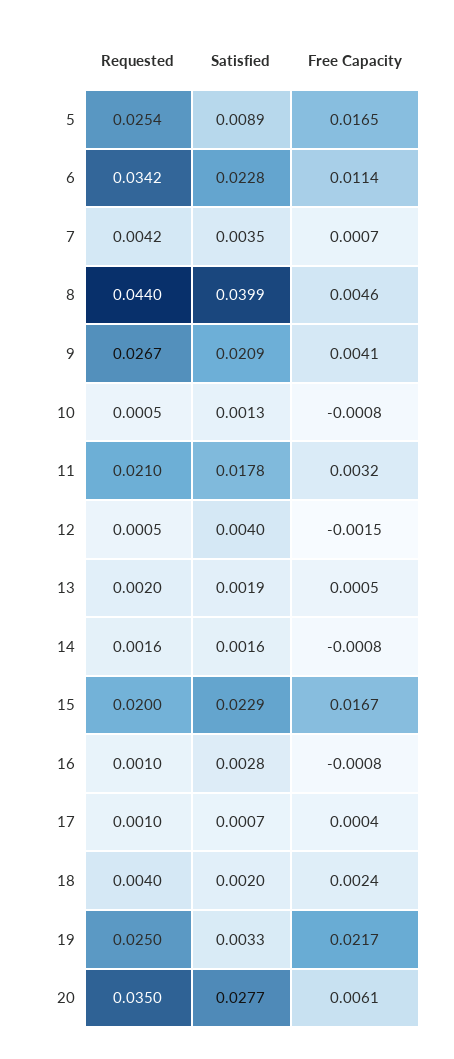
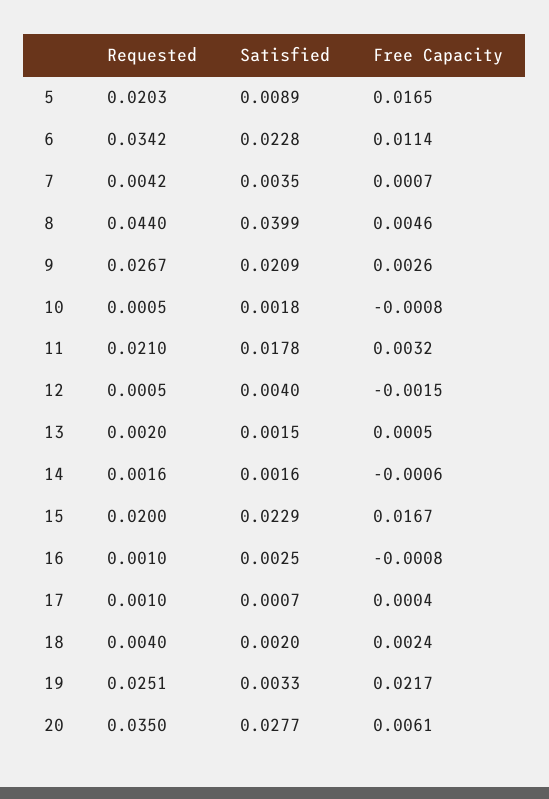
  {
    "Requested": {
-     "5": 0.0254,
+     "5": 0.0203,
      "6": 0.0342,
      "7": 0.0042,
      "8": 0.044,
      "9": 0.0267,
      "10": 0.0005,
      "11": 0.021,
      "12": 0.0005,
      "13": 0.002,
      "14": 0.0016,
      "15": 0.02,
      "16": 0.001,
      "17": 0.001,
      "18": 0.004,
-     "19": 0.025,
+     "19": 0.0251,
      "20": 0.035
    },
    "Satisfied": {
      "5": 0.0089,
      "6": 0.0228,
      "7": 0.0035,
      "8": 0.0399,
      "9": 0.0209,
-     "10": 0.0013,
+     "10": 0.0018,
      "11": 0.0178,
      "12": 0.004,
-     "13": 0.0019,
+     "13": 0.0015,
      "14": 0.0016,
      "15": 0.0229,
-     "16": 0.0028,
+     "16": 0.0025,
      "17": 0.0007,
      "18": 0.002,
      "19": 0.0033,
      "20": 0.0277
    },
    "Free Capacity": {
      "5": 0.0165,
      "6": 0.0114,
      "7": 0.0007,
      "8": 0.0046,
-     "9": 0.0041,
+     "9": 0.0026,
      "10": -0.0008,
      "11": 0.0032,
      "12": -0.0015,
      "13": 0.0005,
-     "14": -0.0008,
+     "14": -0.0006,
      "15": 0.0167,
      "16": -0.0008,
      "17": 0.0004,
      "18": 0.0024,
      "19": 0.0217,
      "20": 0.0061
    }
  }

